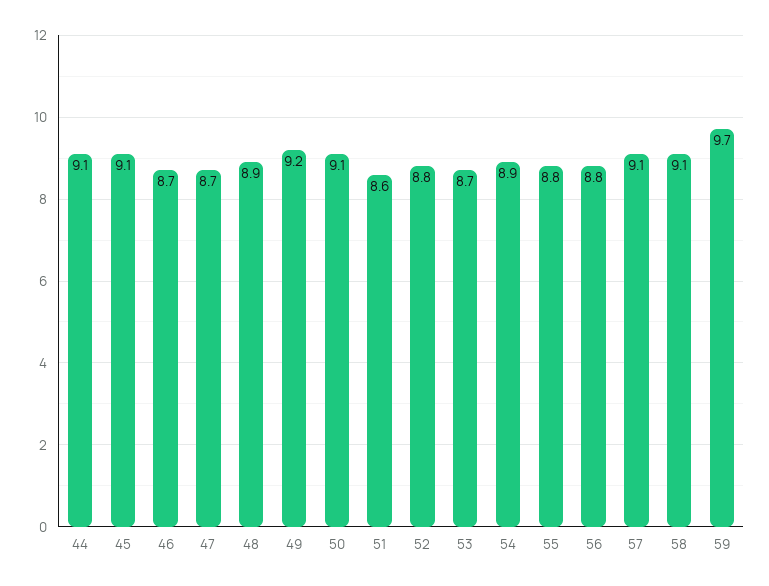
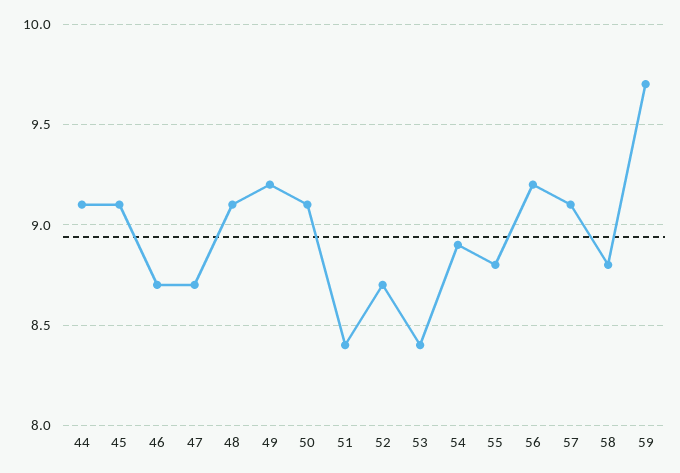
  {
    "44": 9.1,
    "45": 9.1,
    "46": 8.7,
    "47": 8.7,
-   "48": 8.9,
+   "48": 9.1,
    "49": 9.2,
    "50": 9.1,
-   "51": 8.6,
+   "51": 8.4,
-   "52": 8.8,
+   "52": 8.7,
-   "53": 8.7,
+   "53": 8.4,
    "54": 8.9,
    "55": 8.8,
-   "56": 8.8,
+   "56": 9.2,
    "57": 9.1,
-   "58": 9.1,
+   "58": 8.8,
    "59": 9.7
  }

